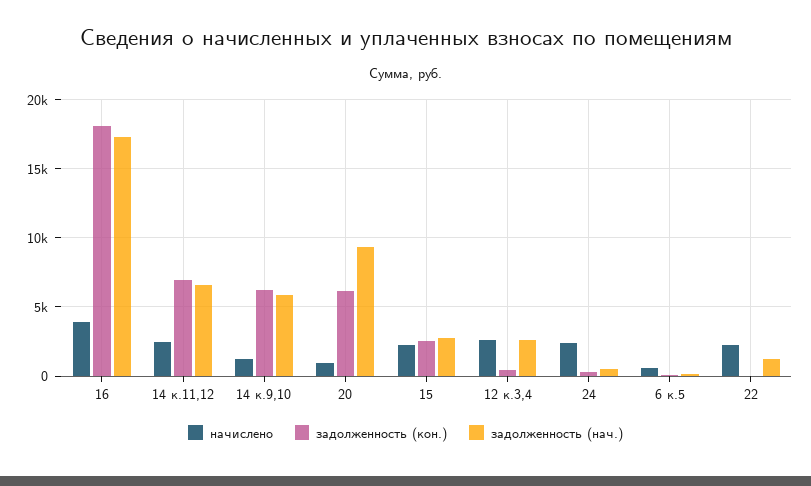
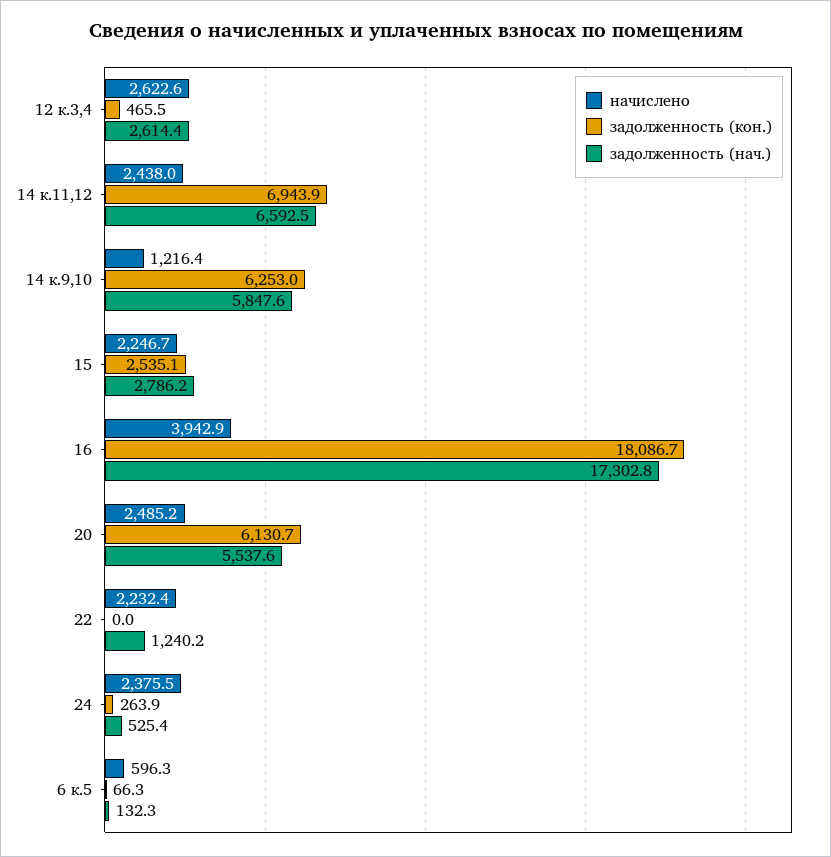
  {
    "начислено": {
      "16": 3942.9,
      "14 к.11,12": 2438,
      "14 к.9,10": 1216.4,
-     "20": 1000,
+     "20": 2485.2,
      "15": 2246.7,
      "12 к.3,4": 2622.6,
      "24": 2375.5,
      "6 к.5": 596.3,
      "22": 2232.4
    },
    "задолженность (кон.)": {
      "16": 18086.7,
      "14 к.11,12": 6943.9,
      "14 к.9,10": 6253,
      "20": 6130.7,
      "15": 2535.1,
      "12 к.3,4": 465.5,
      "24": 263.9,
      "6 к.5": 66.3,
      "22": 0
    },
    "задолженность (нач.)": {
      "16": 17302.8,
      "14 к.11,12": 6592.5,
      "14 к.9,10": 5847.6,
-     "20": 9500,
+     "20": 5537.6,
      "15": 2786.2,
      "12 к.3,4": 2614.4,
      "24": 525.4,
      "6 к.5": 132.3,
      "22": 1240.2
    }
  }

